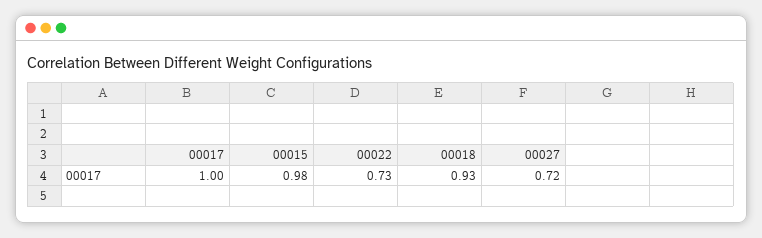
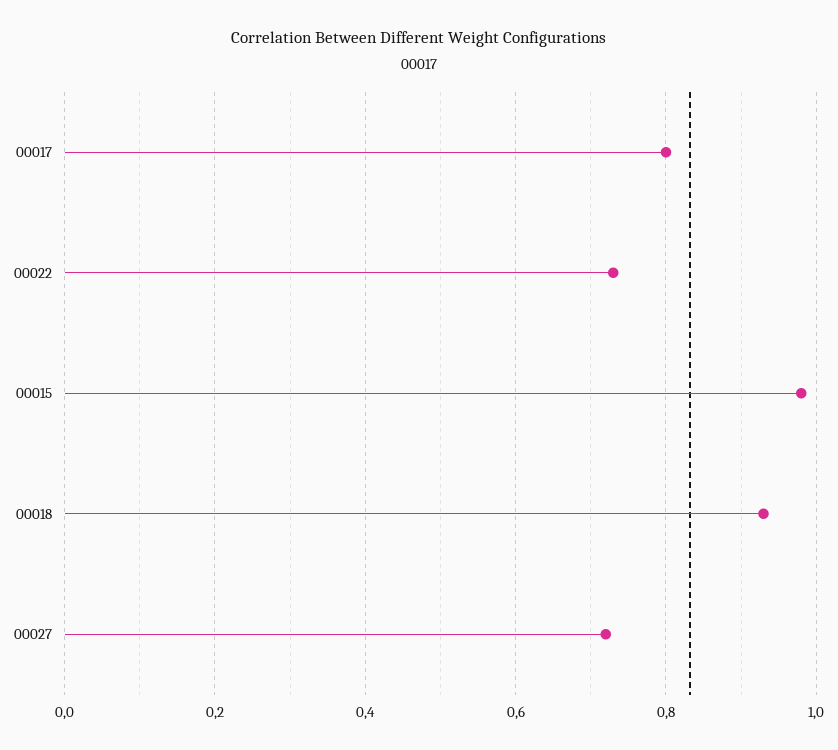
  {
-   "00017": 1,
+   "00017": 0.8,
    "00015": 0.98,
    "00022": 0.73,
    "00018": 0.93,
    "00027": 0.72
  }

